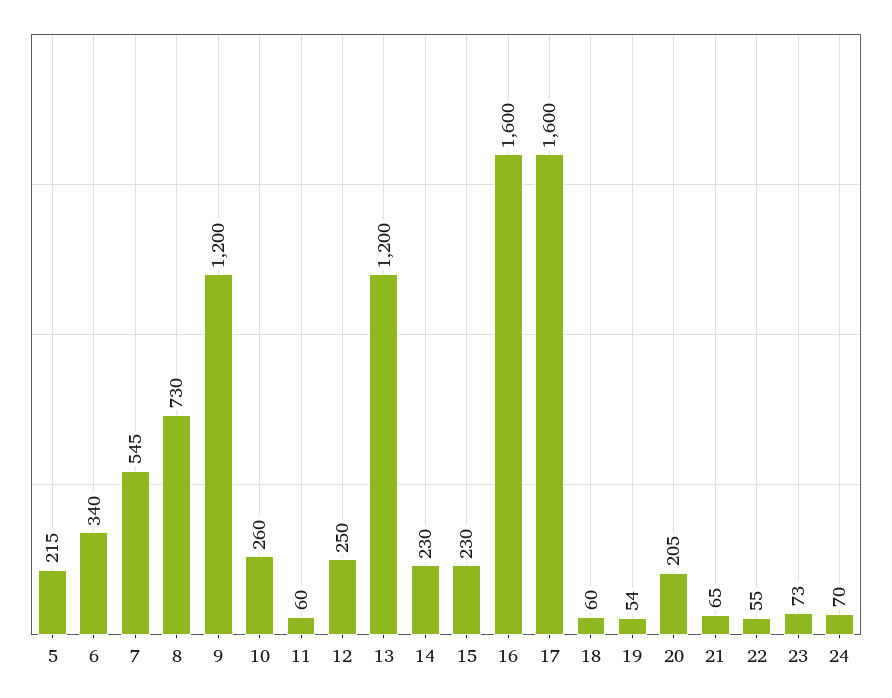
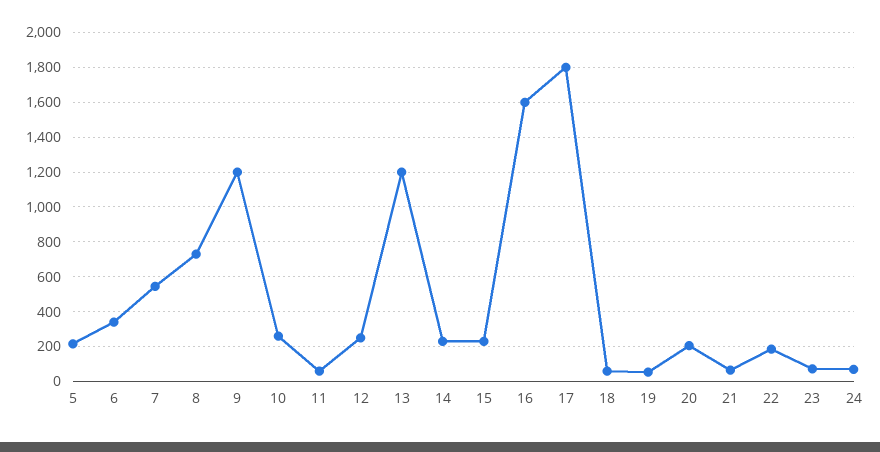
  {
    "5": 215,
    "6": 340,
    "7": 545,
    "8": 730,
    "9": 1200,
    "10": 260,
    "11": 60,
    "12": 250,
    "13": 1200,
    "14": 230,
    "15": 230,
    "16": 1600,
-   "17": 1600,
+   "17": 1800,
    "18": 60,
    "19": 54,
    "20": 205,
    "21": 65,
-   "22": 55,
+   "22": 200,
    "23": 73,
    "24": 70
  }

